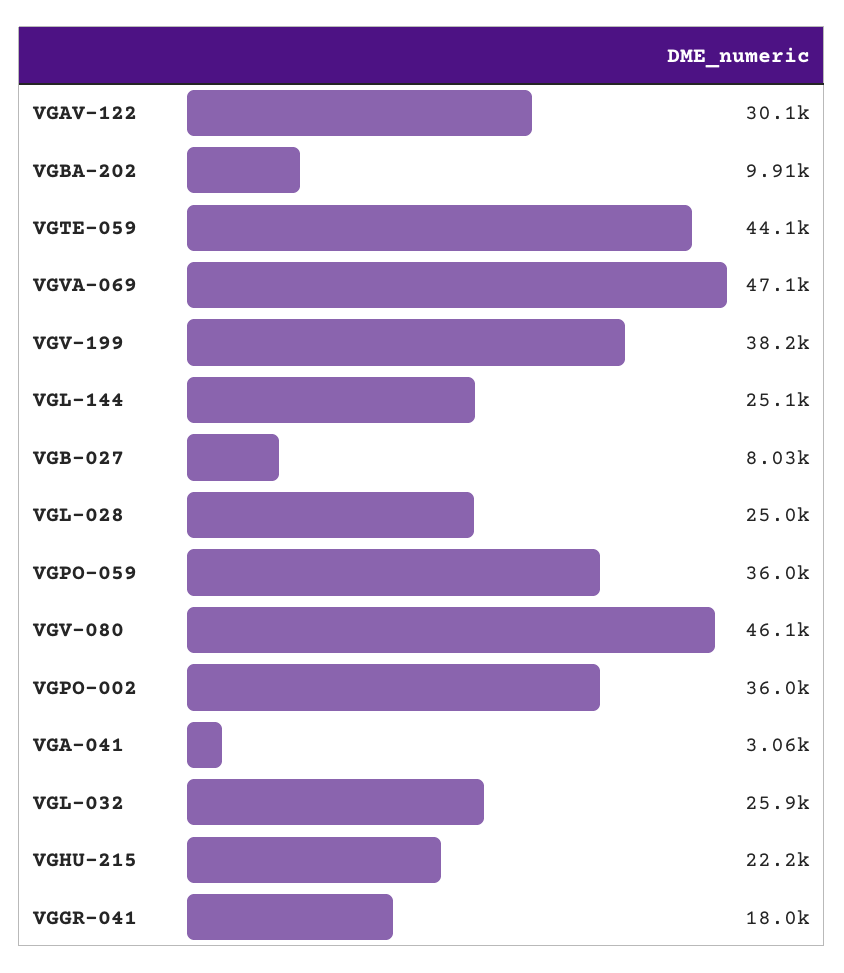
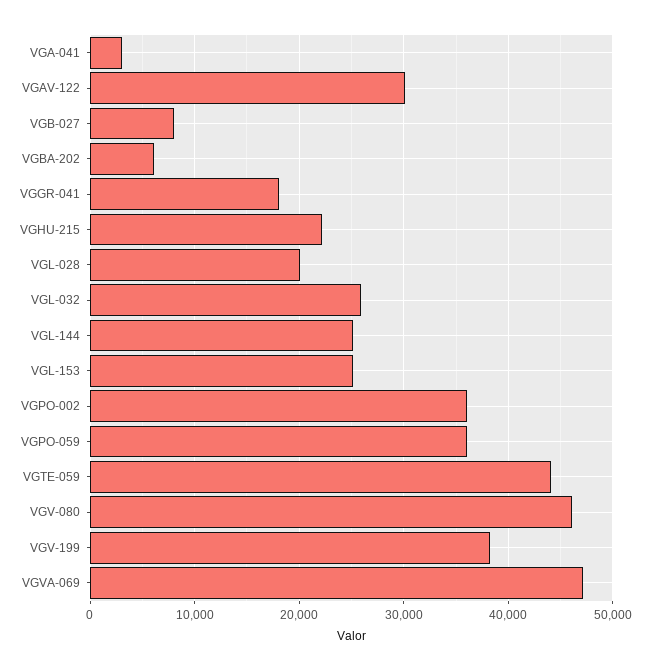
  {
    "VGAV-122": 30100,
-   "VGBA-202": 9910,
+   "VGBA-202": 6000,
    "VGTE-059": 44100,
    "VGVA-069": 47100,
    "VGV-199": 38200,
    "VGL-144": 25100,
    "VGB-027": 8030,
-   "VGL-028": 25000,
+   "VGL-028": 20000,
    "VGPO-059": 36000,
    "VGV-080": 46100,
    "VGPO-002": 36000,
    "VGA-041": 3060,
    "VGL-032": 25900,
    "VGHU-215": 22200,
-   "VGGR-041": 18000
+   "VGGR-041": 18000,
+   "VGL-153": 25000
  }

